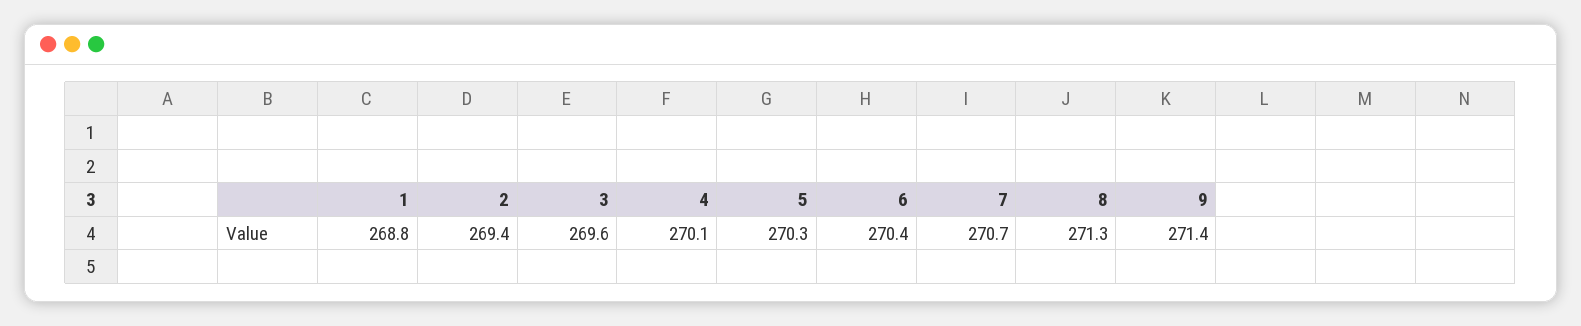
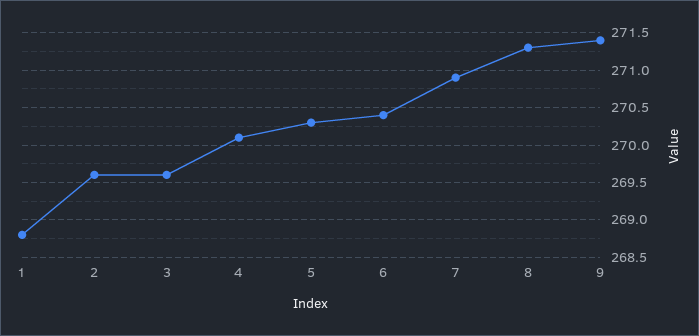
  {
    "1": 268.8,
-   "2": 269.4,
+   "2": 269.6,
    "3": 269.6,
    "4": 270.1,
    "5": 270.3,
    "6": 270.4,
-   "7": 270.7,
+   "7": 270.9,
    "8": 271.3,
    "9": 271.4
  }

